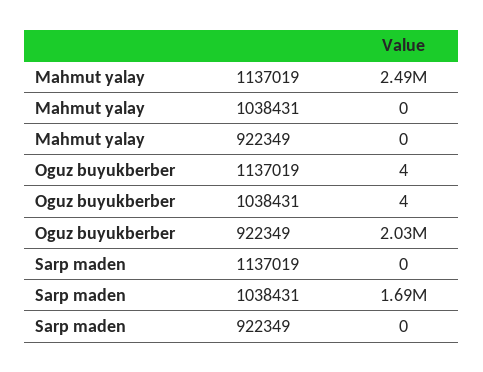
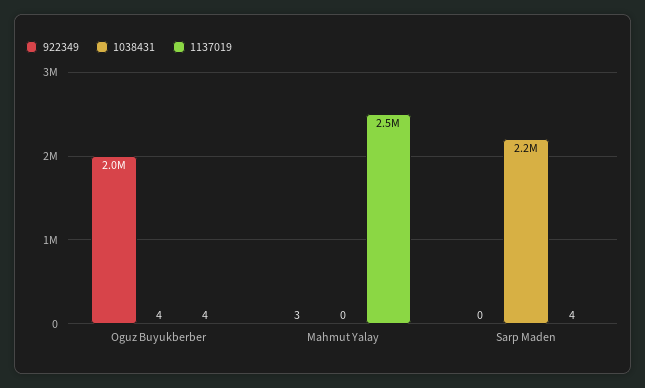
  {
    "1137019": {
      "Mahmut yalay": 2490000,
      "Oguz buyukberber": 4,
-     "Sarp maden": 0
+     "Sarp maden": 4
    },
    "1038431": {
      "Mahmut yalay": 0,
      "Oguz buyukberber": 4,
-     "Sarp maden": 1690000
+     "Sarp maden": 2200000
    },
    "922349": {
-     "Mahmut yalay": 0,
+     "Mahmut yalay": 3,
      "Oguz buyukberber": 2030000,
      "Sarp maden": 0
    }
  }

